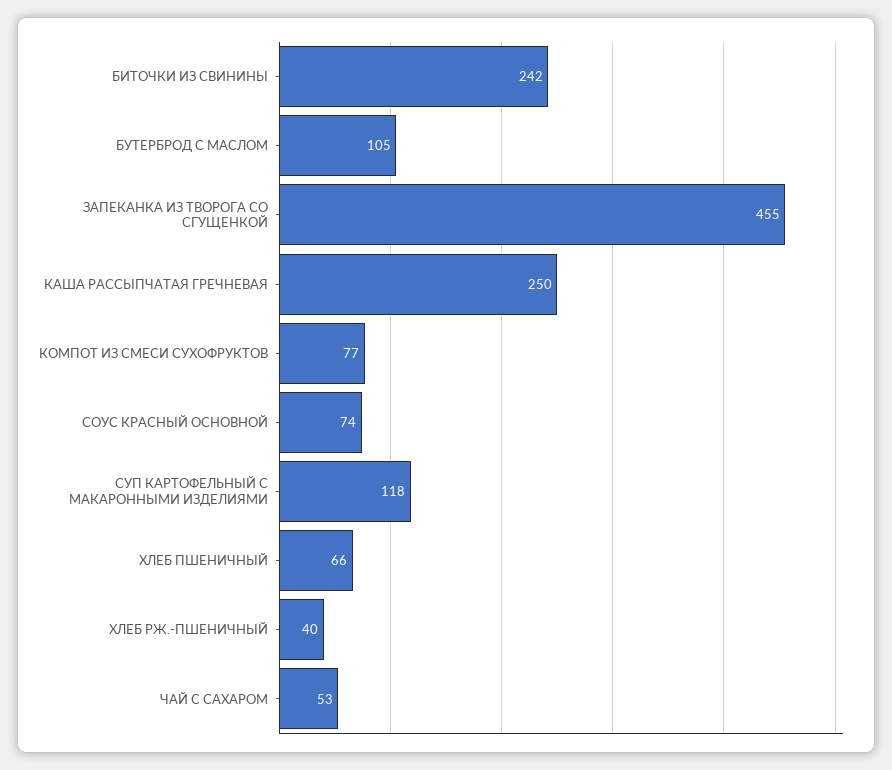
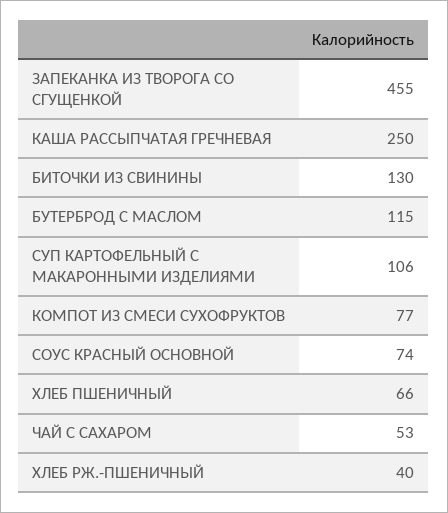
  {
-   "БИТОЧКИ ИЗ СВИНИНЫ": 242,
+   "БИТОЧКИ ИЗ СВИНИНЫ": 130,
-   "БУТЕРБРОД С МАСЛОМ": 105,
+   "БУТЕРБРОД С МАСЛОМ": 115,
    "ЗАПЕКАНКА ИЗ ТВОРОГА СО СГУЩЕНКОЙ": 455,
    "КАША РАССЫПЧАТАЯ ГРЕЧНЕВАЯ": 250,
    "КОМПОТ ИЗ СМЕСИ СУХОФРУКТОВ": 77,
    "СОУС КРАСНЫЙ ОСНОВНОЙ": 74,
-   "СУП КАРТОФЕЛЬНЫЙ С МАКАРОННЫМИ ИЗДЕЛИЯМИ": 118,
+   "СУП КАРТОФЕЛЬНЫЙ С МАКАРОННЫМИ ИЗДЕЛИЯМИ": 106,
    "ХЛЕБ ПШЕНИЧНЫЙ": 66,
    "ХЛЕБ РЖ.-ПШЕНИЧНЫЙ": 40,
    "ЧАЙ С САХАРОМ": 53
  }

